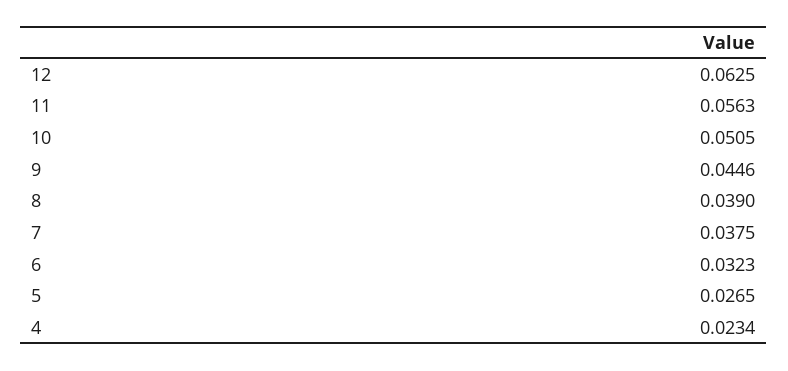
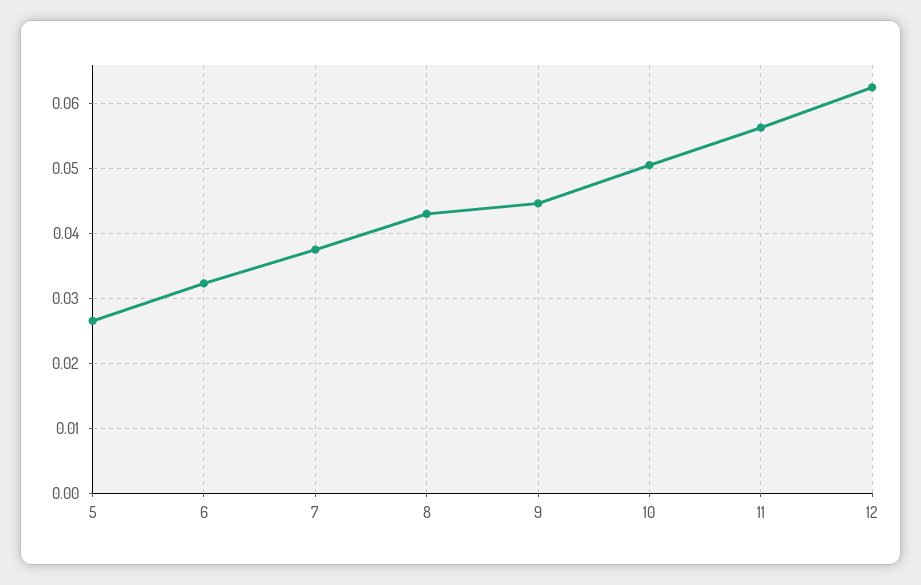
  {
    "12": 0.0625,
    "11": 0.0563,
    "10": 0.0505,
    "9": 0.0446,
-   "8": 0.039,
+   "8": 0.043,
    "7": 0.0375,
    "6": 0.0323,
-   "5": 0.0265,
+   "5": 0.0265
-   "4": 0.0234
  }

